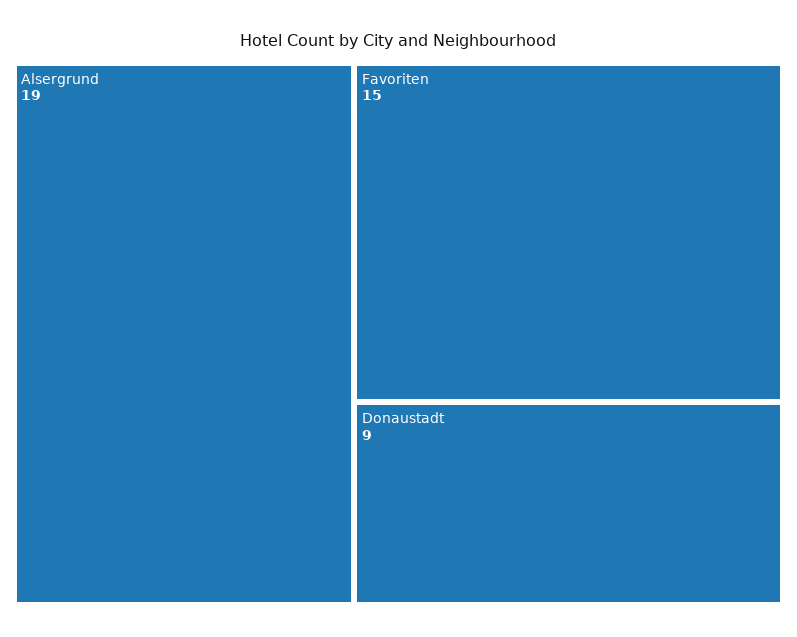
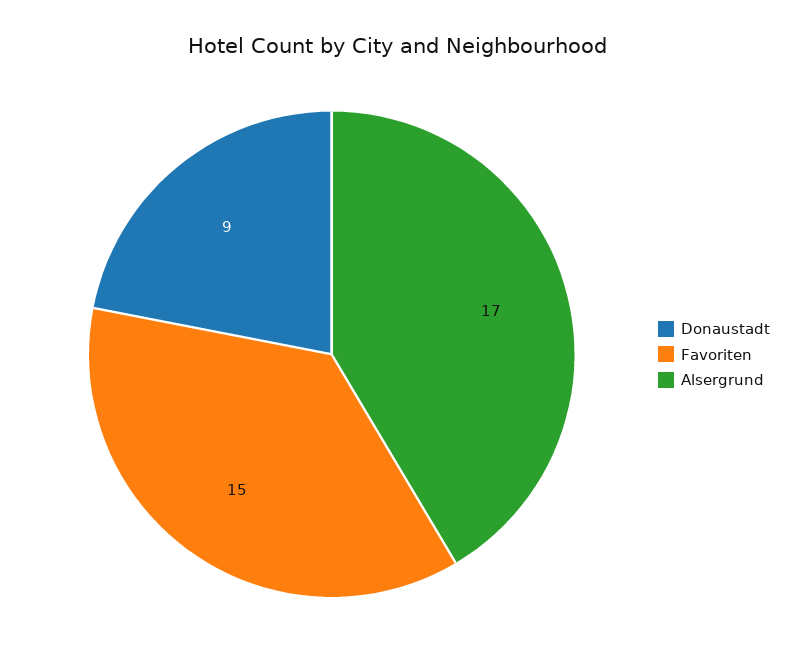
  {
-   "Alsergrund": 19,
+   "Alsergrund": 17,
    "Favoriten": 15,
    "Donaustadt": 9
  }

